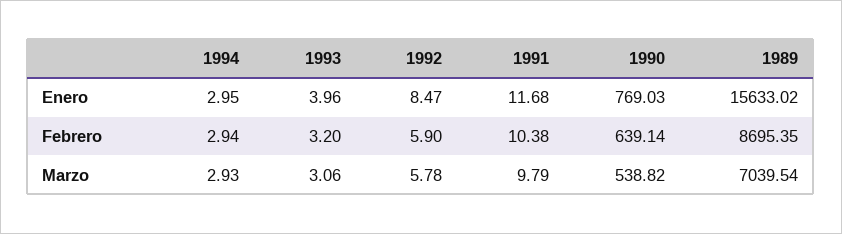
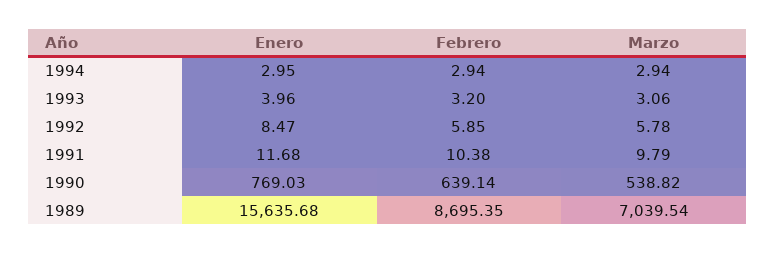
  {
    "1994": {
      "Enero": 2.95,
      "Febrero": 2.94,
-     "Marzo": 2.93
+     "Marzo": 2.94
    },
    "1993": {
      "Enero": 3.96,
      "Febrero": 3.2,
      "Marzo": 3.06
    },
    "1992": {
      "Enero": 8.47,
-     "Febrero": 5.9,
+     "Febrero": 5.85,
      "Marzo": 5.78
    },
    "1991": {
      "Enero": 11.68,
      "Febrero": 10.38,
      "Marzo": 9.79
    },
    "1990": {
      "Enero": 769.03,
      "Febrero": 639.14,
      "Marzo": 538.82
    },
    "1989": {
-     "Enero": 15633.02,
+     "Enero": 15635.68,
      "Febrero": 8695.35,
      "Marzo": 7039.54
    }
  }

